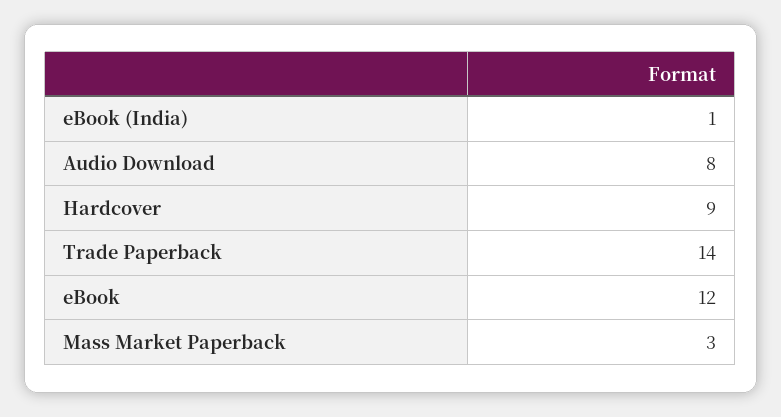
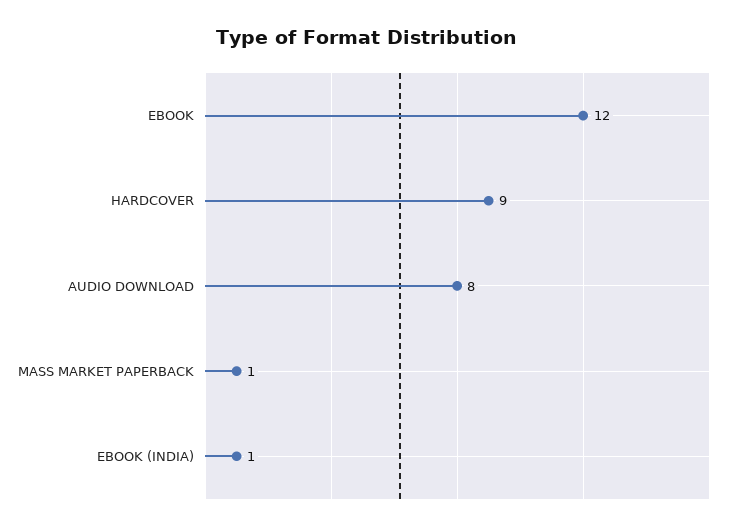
  {
    "eBook (India)": 1,
    "Audio Download": 8,
    "Hardcover": 9,
-   "Trade Paperback": 14,
    "eBook": 12,
-   "Mass Market Paperback": 3
+   "Mass Market Paperback": 1
  }

